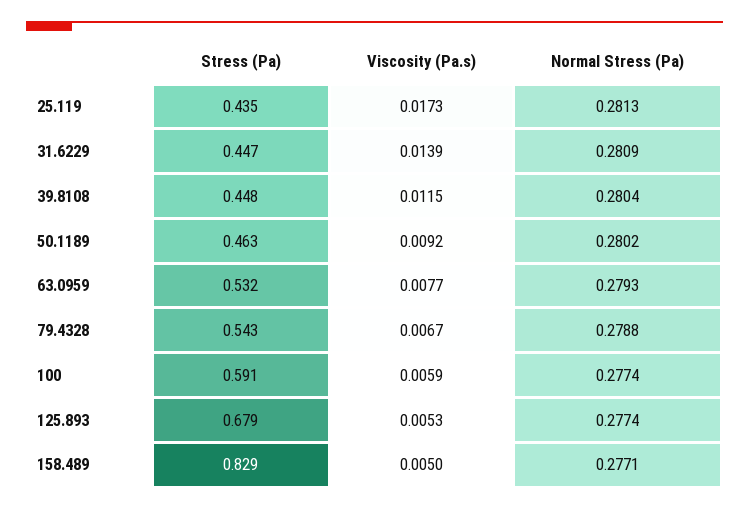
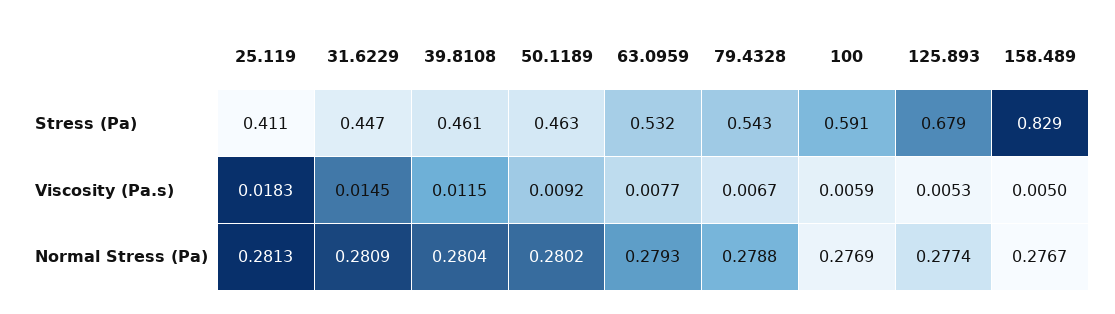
  {
    "Stress (Pa)": {
-     "25.119": 0.435,
+     "25.119": 0.411,
      "31.6229": 0.447,
-     "39.8108": 0.448,
+     "39.8108": 0.461,
      "50.1189": 0.463,
      "63.0959": 0.532,
      "79.4328": 0.543,
      "100": 0.591,
      "125.893": 0.679,
      "158.489": 0.829
    },
    "Viscosity (Pa.s)": {
-     "25.119": 0.0173,
+     "25.119": 0.0183,
-     "31.6229": 0.0139,
+     "31.6229": 0.0145,
      "39.8108": 0.0115,
      "50.1189": 0.0092,
      "63.0959": 0.0077,
      "79.4328": 0.0067,
      "100": 0.0059,
      "125.893": 0.0053,
      "158.489": 0.005
    },
    "Normal Stress (Pa)": {
      "25.119": 0.2813,
      "31.6229": 0.2809,
      "39.8108": 0.2804,
      "50.1189": 0.2802,
      "63.0959": 0.2793,
      "79.4328": 0.2788,
-     "100": 0.2774,
+     "100": 0.2769,
      "125.893": 0.2774,
-     "158.489": 0.2771
+     "158.489": 0.2767
    }
  }

